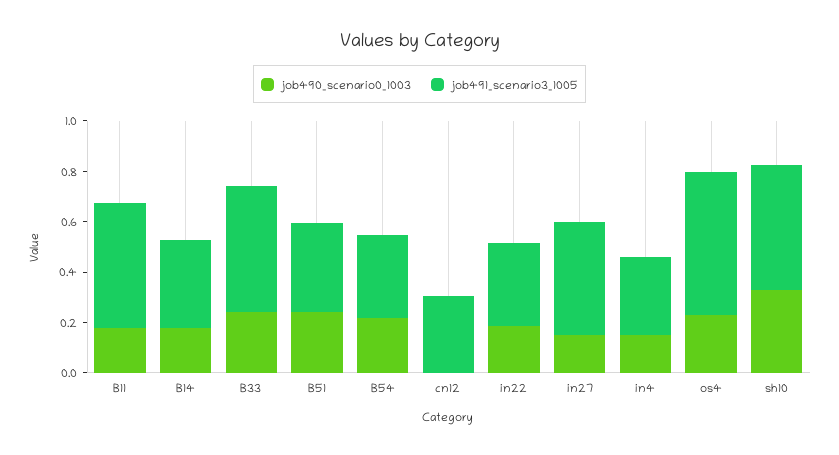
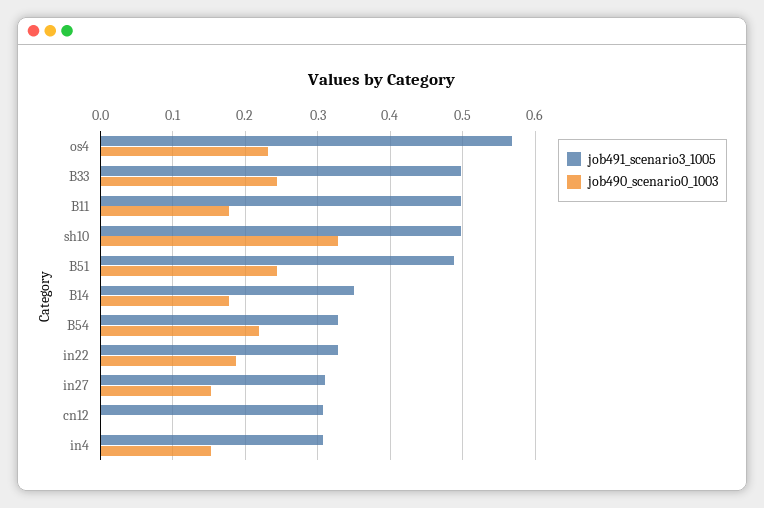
  {
    "job490_scenario0_1003": {
      "B11": 0.18,
      "B14": 0.18,
      "B33": 0.24,
      "B51": 0.24,
      "B54": 0.22,
      "cn12": 0,
      "in22": 0.19,
      "in27": 0.15,
      "in4": 0.15,
      "os4": 0.23,
      "sh10": 0.33
    },
    "job491_scenario3_1005": {
      "B11": 0.5,
      "B14": 0.35,
      "B33": 0.5,
-     "B51": 0.35,
+     "B51": 0.49,
      "B54": 0.33,
      "cn12": 0.31,
      "in22": 0.33,
-     "in27": 0.45,
+     "in27": 0.31,
      "in4": 0.31,
      "os4": 0.57,
      "sh10": 0.5
    }
  }

